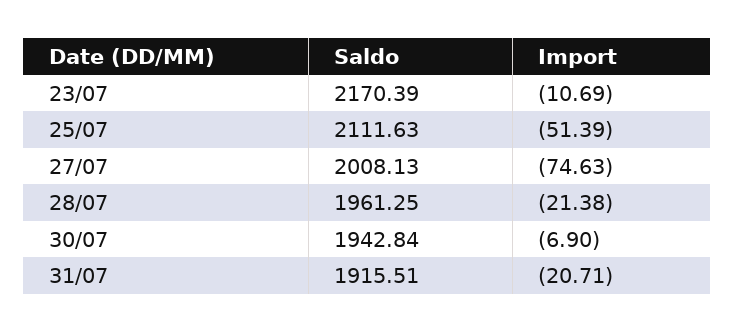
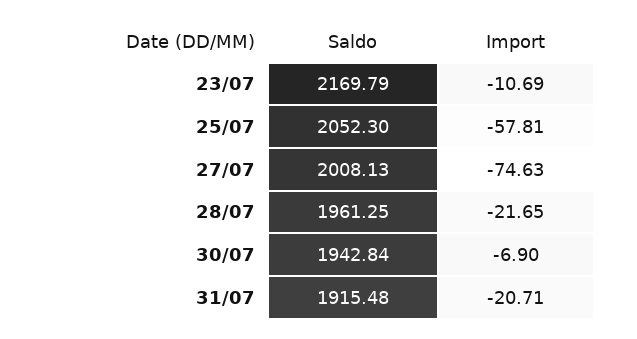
  {
    "Saldo": {
-     "23/07": 2170.39,
+     "23/07": 2169.79,
-     "25/07": 2111.63,
+     "25/07": 2052.3,
      "27/07": 2008.13,
      "28/07": 1961.25,
      "30/07": 1942.84,
-     "31/07": 1915.51
+     "31/07": 1915.48
    },
    "Import": {
      "23/07": -10.69,
-     "25/07": -51.39,
+     "25/07": -57.81,
      "27/07": -74.63,
-     "28/07": -21.38,
+     "28/07": -21.65,
      "30/07": -6.9,
      "31/07": -20.71
    }
  }

